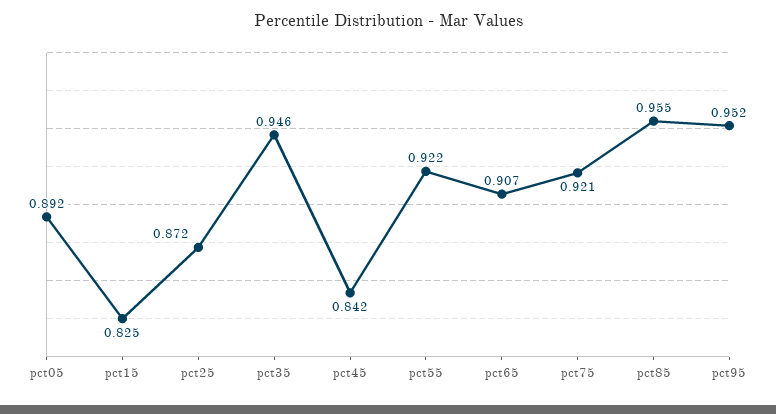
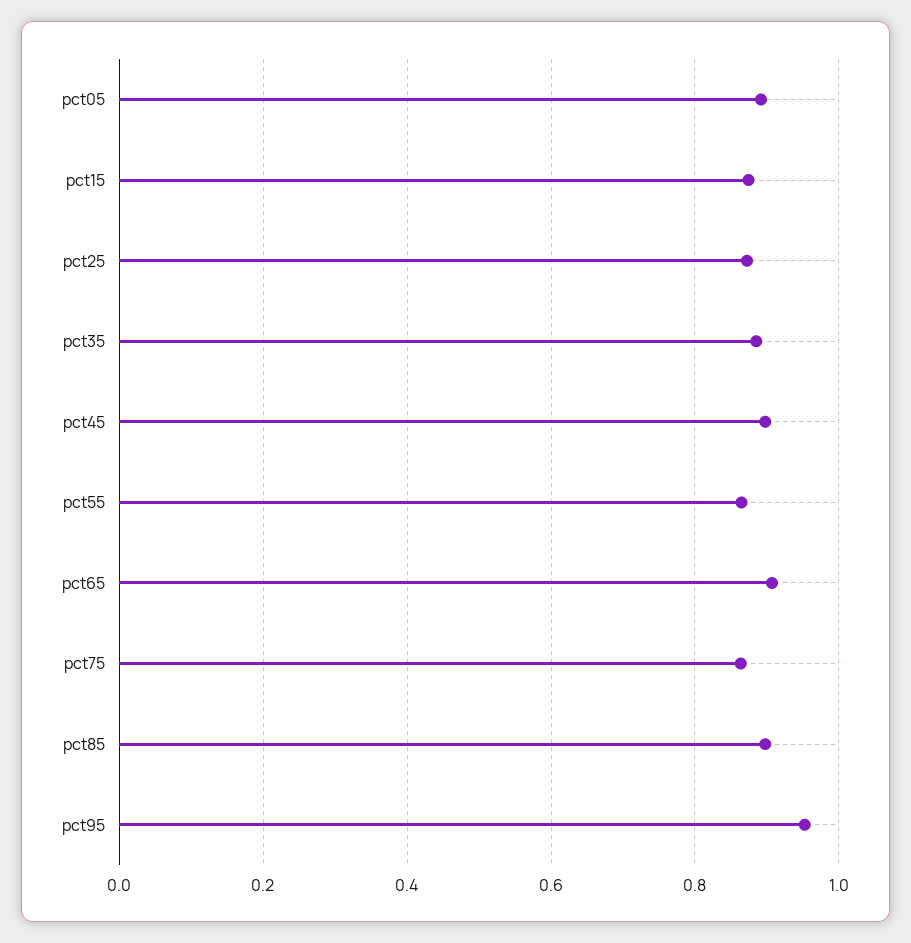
  {
    "pct05": 0.892,
-   "pct15": 0.825,
+   "pct15": 0.88,
    "pct25": 0.872,
-   "pct35": 0.946,
+   "pct35": 0.88,
-   "pct45": 0.842,
+   "pct45": 0.9,
-   "pct55": 0.922,
+   "pct55": 0.86,
    "pct65": 0.907,
-   "pct75": 0.921,
+   "pct75": 0.86,
-   "pct85": 0.955,
+   "pct85": 0.9,
    "pct95": 0.952
  }

